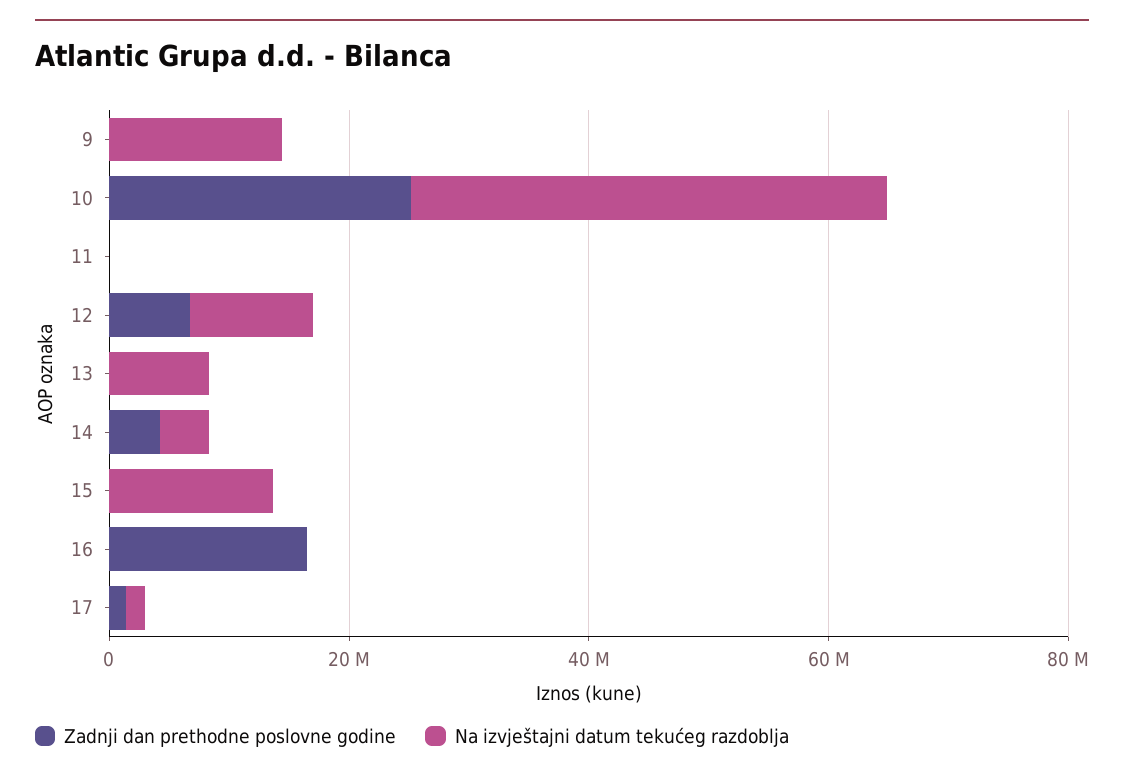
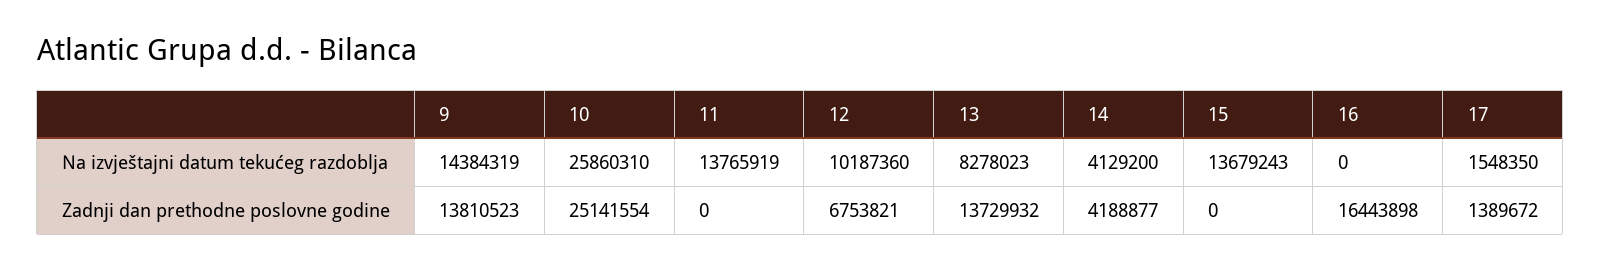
  {
    "Zadnji dan prethodne poslovne godine": {
-     "9": 0,
+     "9": 13810523,
      "10": 25141554,
      "11": 0,
      "12": 6753821,
-     "13": 0,
+     "13": 13729932,
      "14": 4188877,
      "15": 0,
      "16": 16443898,
      "17": 1389672
    },
    "Na izvještajni datum tekućeg razdoblja": {
      "9": 14384319,
-     "10": 40000000,
+     "10": 25860310,
-     "11": 0,
+     "11": 13765919,
      "12": 10187360,
      "13": 8278023,
      "14": 4129200,
      "15": 13679243,
      "16": 0,
      "17": 1548350
    }
  }

